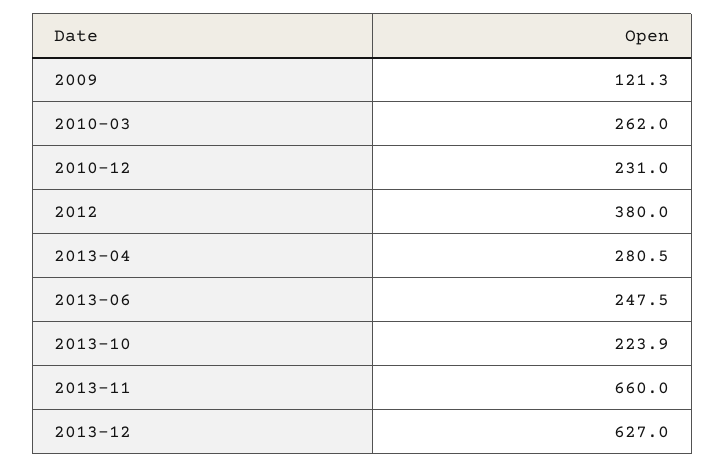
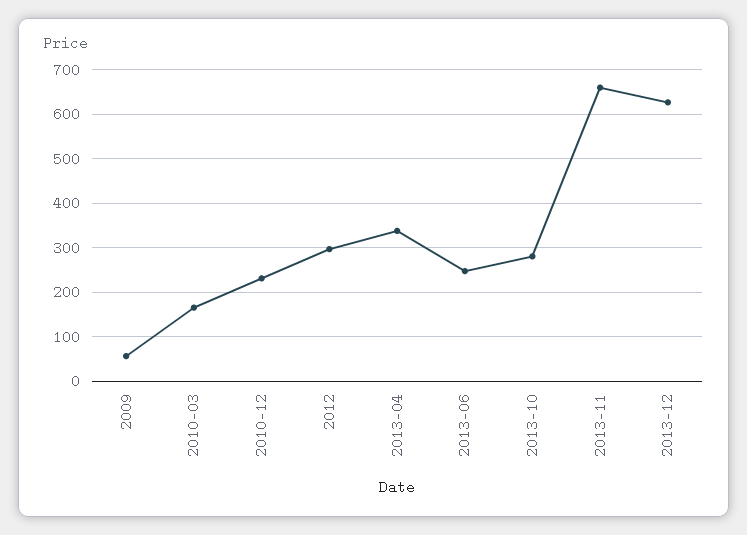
  {
-   "2009": 121.3,
+   "2009": 60,
-   "2010-03": 262,
+   "2010-03": 160,
    "2010-12": 231,
-   "2012": 380,
+   "2012": 300,
-   "2013-04": 280.5,
+   "2013-04": 340,
    "2013-06": 247.5,
-   "2013-10": 223.9,
+   "2013-10": 280,
    "2013-11": 660,
    "2013-12": 627
  }

